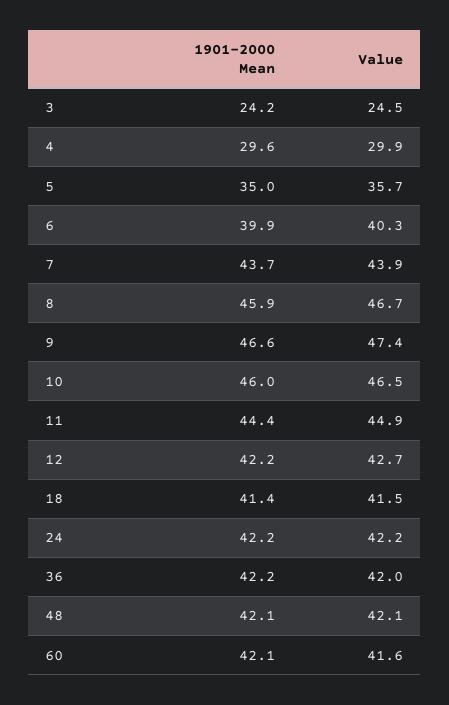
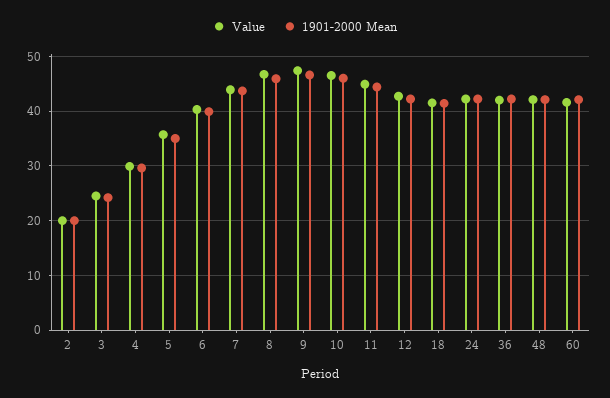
  {
    "1901-2000 Mean": {
      "3": 24.2,
      "4": 29.6,
      "5": 35,
      "6": 39.9,
      "7": 43.7,
      "8": 45.9,
      "9": 46.6,
      "10": 46,
      "11": 44.4,
      "12": 42.2,
      "18": 41.4,
      "24": 42.2,
      "36": 42.2,
      "48": 42.1,
-     "60": 42.1
+     "60": 42.1,
+     "2": 20
    },
    "Value": {
      "3": 24.5,
      "4": 29.9,
      "5": 35.7,
      "6": 40.3,
      "7": 43.9,
      "8": 46.7,
      "9": 47.4,
      "10": 46.5,
      "11": 44.9,
      "12": 42.7,
      "18": 41.5,
      "24": 42.2,
      "36": 42,
      "48": 42.1,
-     "60": 41.6
+     "60": 41.6,
+     "2": 20
    }
  }

